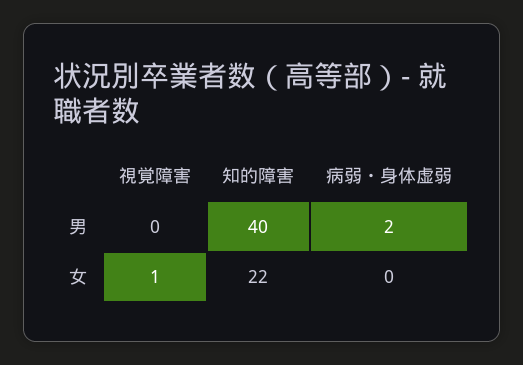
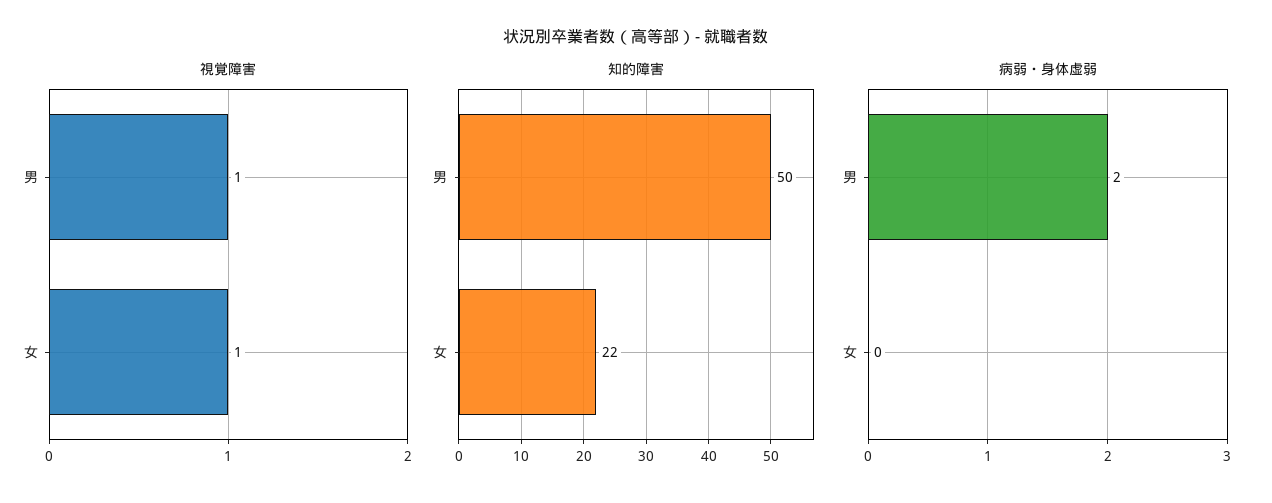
  {
    "視覚障害": {
-     "男": 0,
+     "男": 1,
      "女": 1
    },
    "知的障害": {
-     "男": 40,
+     "男": 50,
      "女": 22
    },
    "病弱・身体虚弱": {
      "男": 2,
      "女": 0
    }
  }

